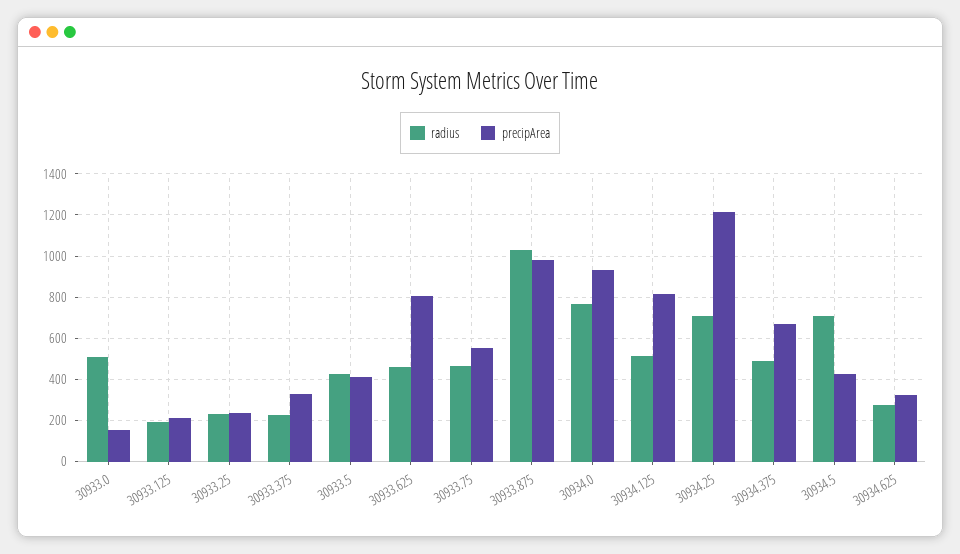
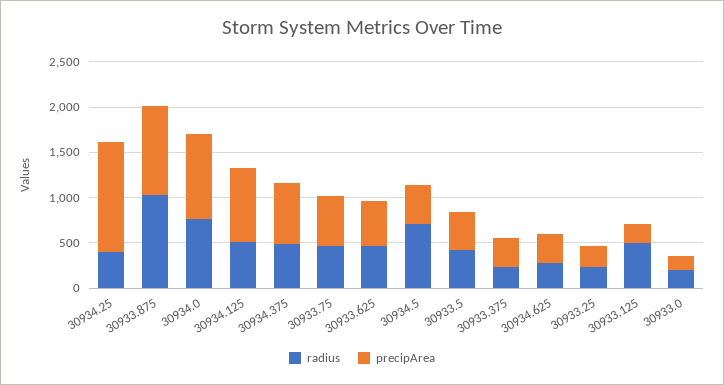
  {
    "radius": {
-     "30933.0": 500,
+     "30933.0": 200,
-     "30933.125": 200,
+     "30933.125": 500,
      "30933.25": 250,
      "30933.375": 250,
      "30933.5": 400,
      "30933.625": 450,
      "30933.75": 450,
      "30933.875": 1050,
      "30934.0": 750,
      "30934.125": 500,
-     "30934.25": 700,
+     "30934.25": 400,
      "30934.375": 500,
      "30934.5": 700,
      "30934.625": 300
    },
    "precipArea": {
      "30933.0": 150,
      "30933.125": 200,
      "30933.25": 250,
      "30933.375": 350,
      "30933.5": 400,
-     "30933.625": 800,
+     "30933.625": 500,
      "30933.75": 550,
      "30933.875": 1000,
      "30934.0": 950,
      "30934.125": 800,
      "30934.25": 1200,
      "30934.375": 650,
      "30934.5": 400,
      "30934.625": 350
    }
  }

